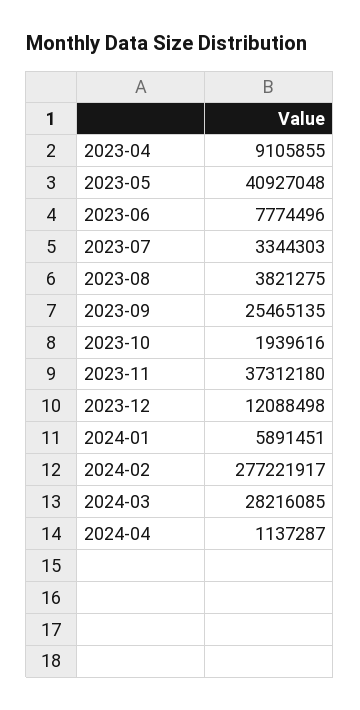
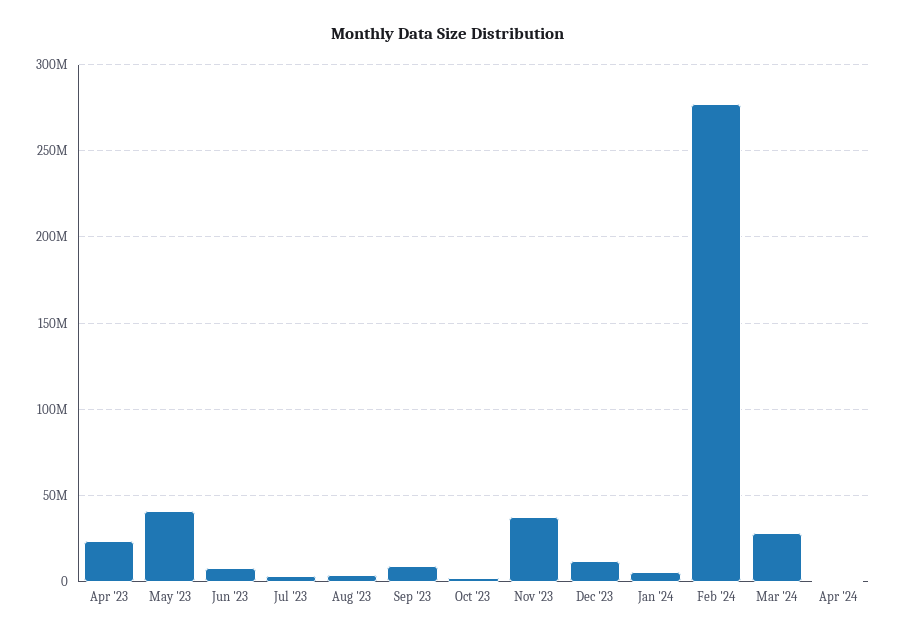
  {
-   "2023-04": 9105855,
+   "2023-04": 25000000,
    "2023-05": 40927048,
    "2023-06": 7774496,
    "2023-07": 3344303,
    "2023-08": 3821275,
-   "2023-09": 25465135,
+   "2023-09": 10000000,
    "2023-10": 1939616,
    "2023-11": 37312180,
    "2023-12": 12088498,
    "2024-01": 5891451,
    "2024-02": 277221917,
    "2024-03": 28216085,
    "2024-04": 1137287
  }

